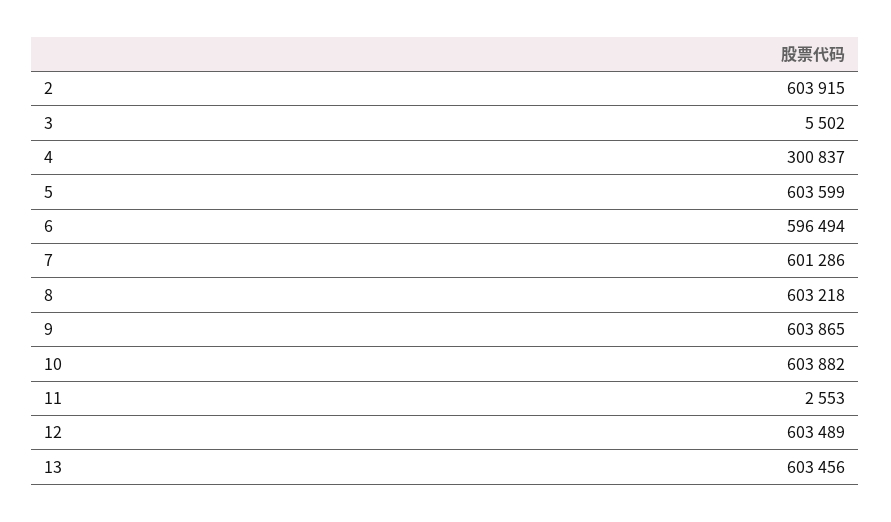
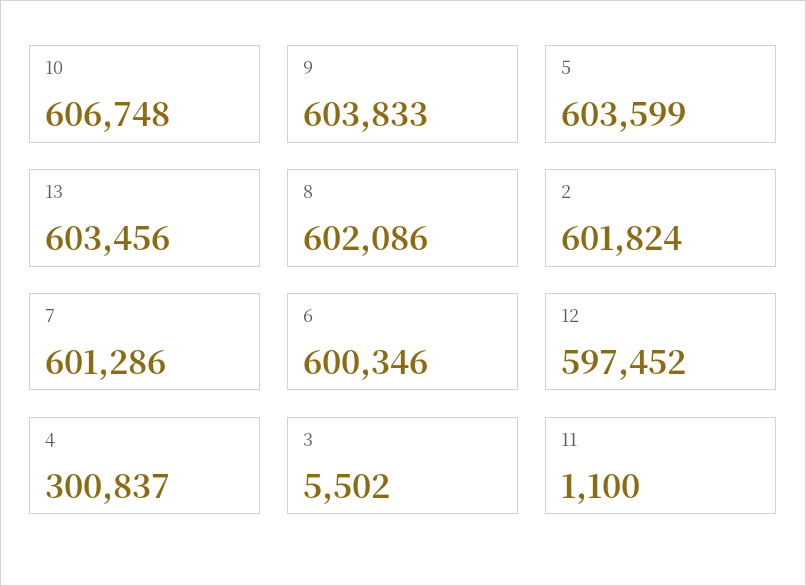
  {
-   "2": 603915,
+   "2": 601824,
    "3": 5502,
    "4": 300837,
    "5": 603599,
-   "6": 596494,
+   "6": 600346,
    "7": 601286,
-   "8": 603218,
+   "8": 602086,
-   "9": 603865,
+   "9": 603833,
-   "10": 603882,
+   "10": 606748,
-   "11": 2553,
+   "11": 1100,
-   "12": 603489,
+   "12": 597452,
    "13": 603456
  }

